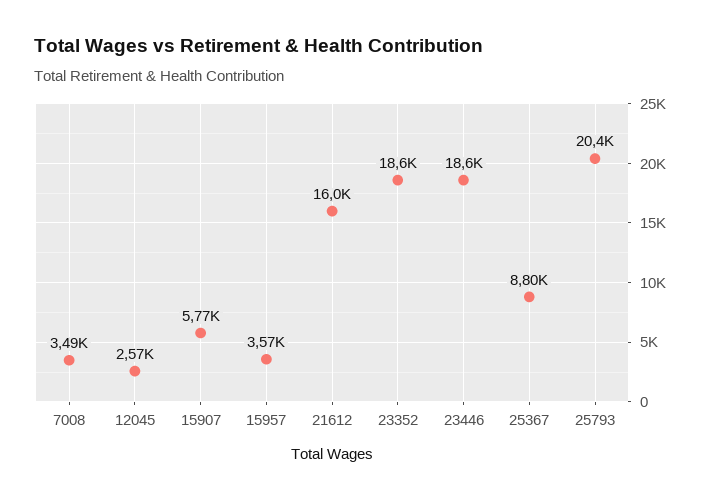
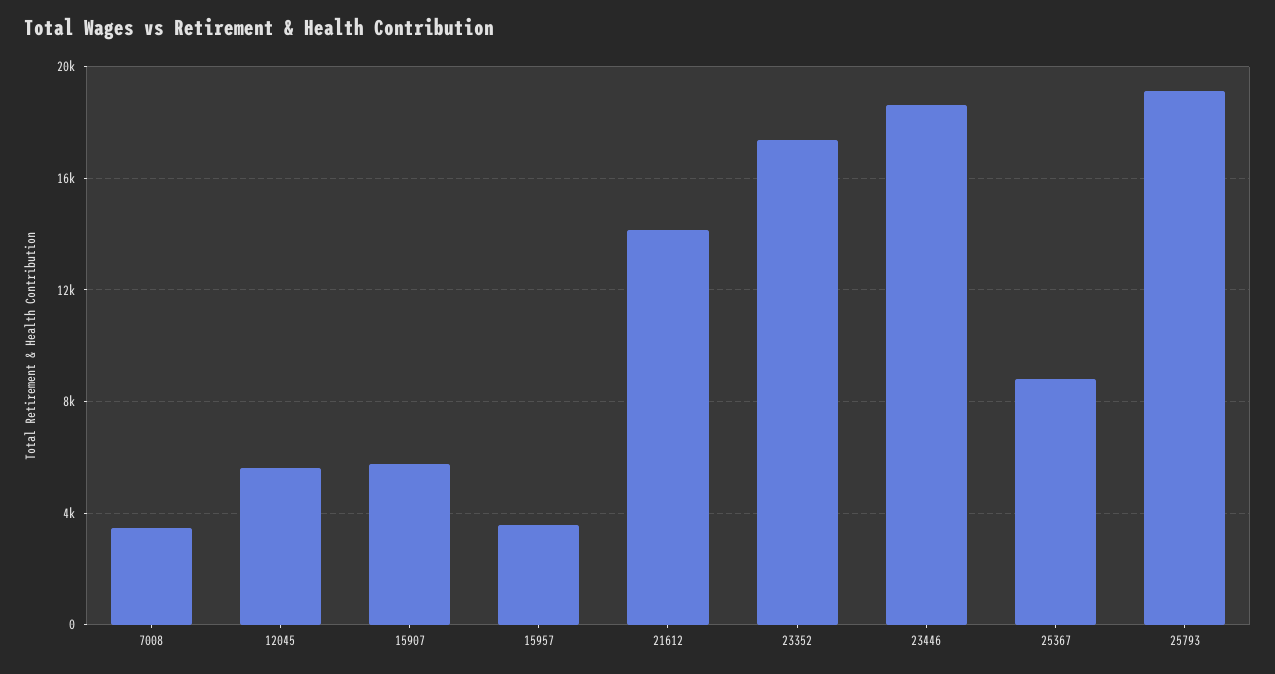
  {
    "7008": 3490,
-   "12045": 2570,
+   "12045": 5500,
    "15907": 5770,
    "15957": 3570,
-   "21612": 16000,
+   "21612": 14000,
-   "23352": 18600,
+   "23352": 17500,
    "23446": 18600,
    "25367": 8800,
-   "25793": 20400
+   "25793": 19000
  }

